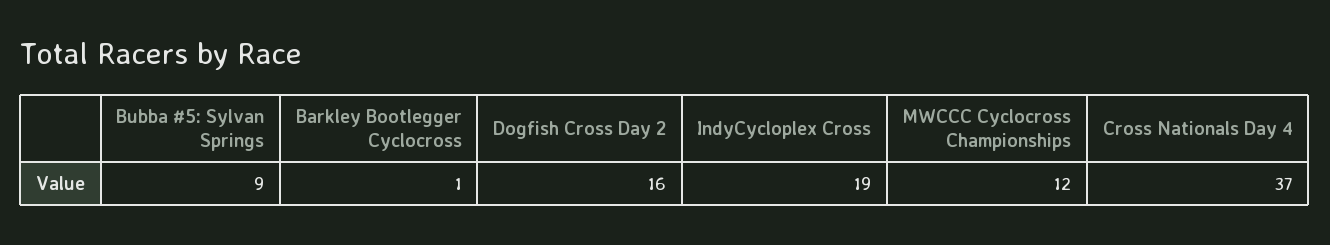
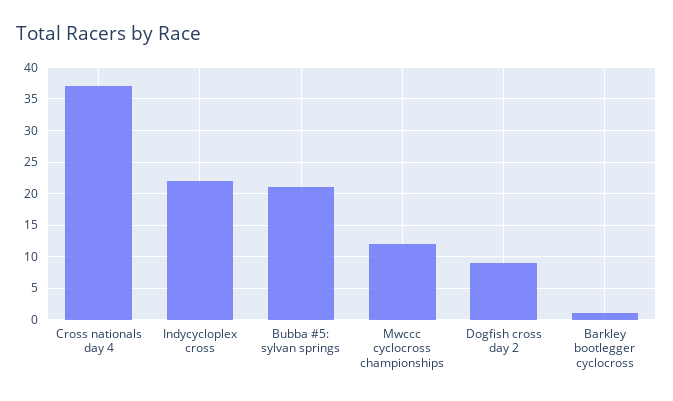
  {
-   "Bubba #5: Sylvan Springs": 9,
+   "Bubba #5: Sylvan Springs": 21,
    "Barkley Bootlegger Cyclocross": 1,
-   "Dogfish Cross Day 2": 16,
+   "Dogfish Cross Day 2": 9,
-   "IndyCycloplex Cross": 19,
+   "IndyCycloplex Cross": 22,
    "MWCCC Cyclocross Championships": 12,
    "Cross Nationals Day 4": 37
  }

